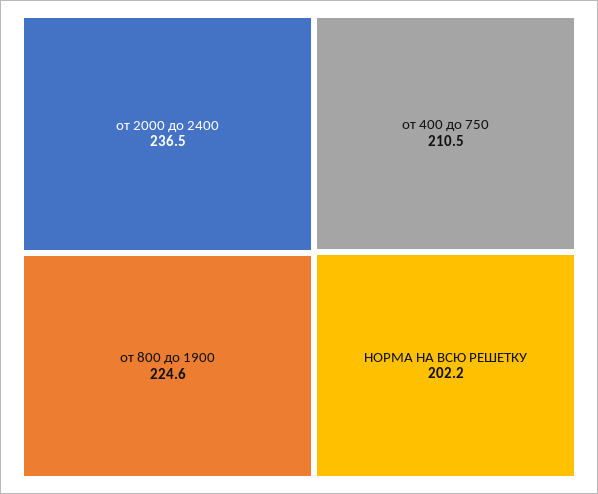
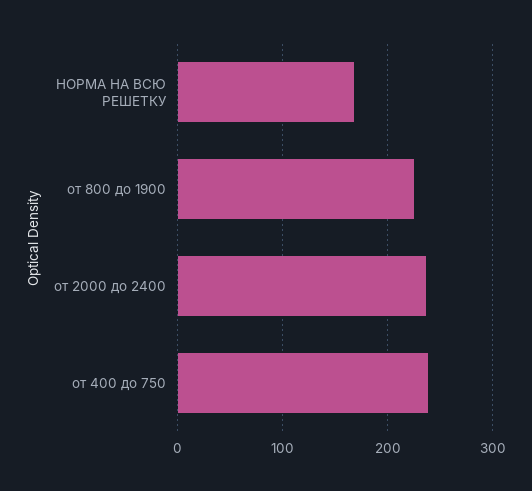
  {
    "от 2000 до 2400": 236.5,
    "от 800 до 1900": 224.6,
-   "от 400 до 750": 210.5,
+   "от 400 до 750": 240,
-   "НОРМА НА ВСЮ РЕШЕТКУ": 202.2
+   "НОРМА НА ВСЮ РЕШЕТКУ": 170
  }

